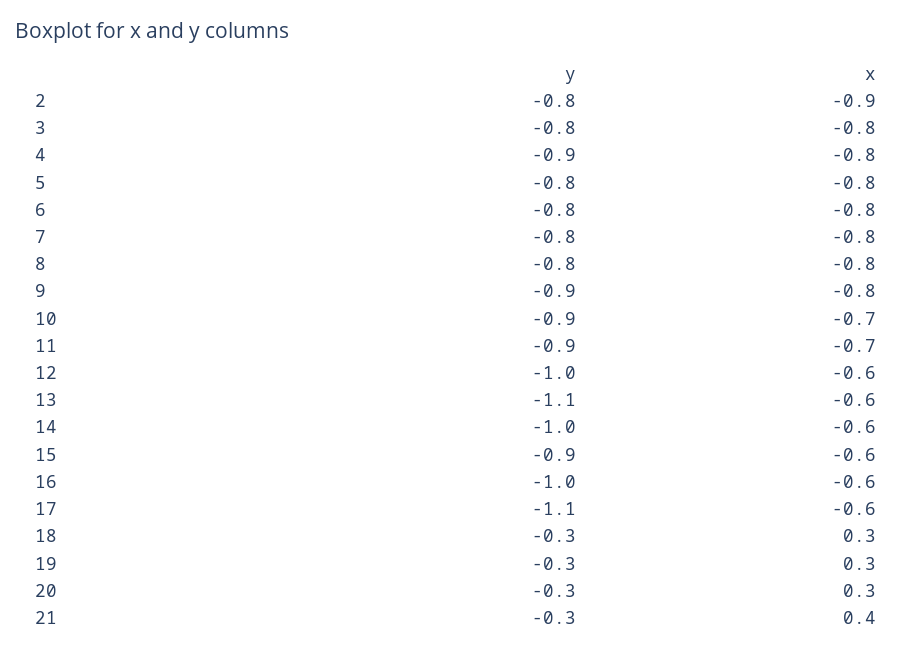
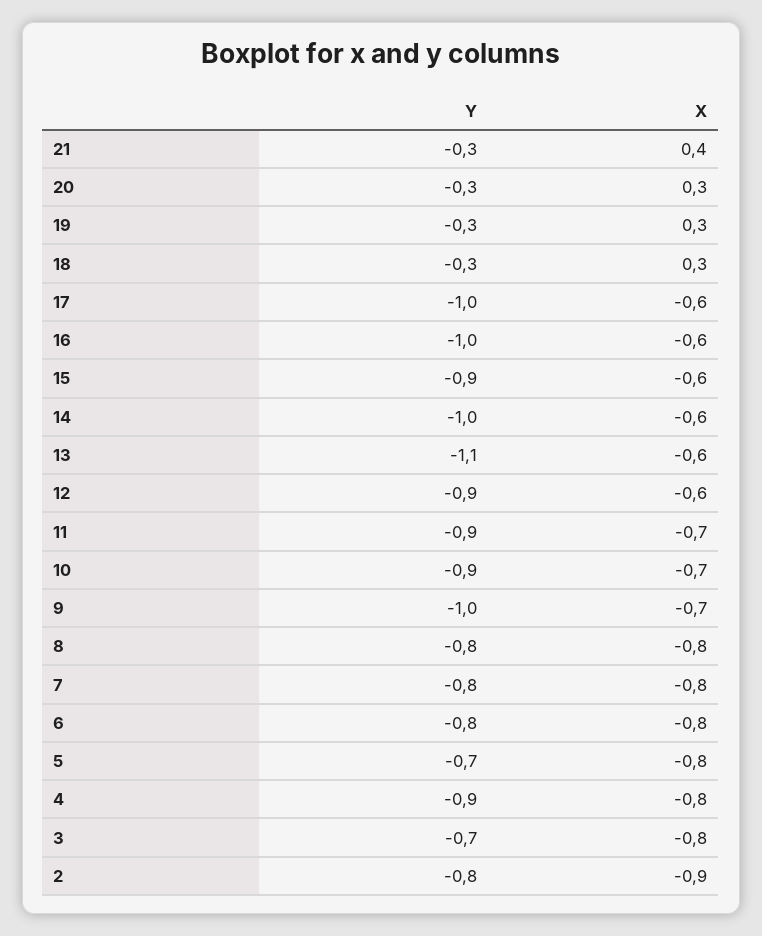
  {
    "y": {
      "2": -0.8,
-     "3": -0.8,
+     "3": -0.7,
      "4": -0.9,
-     "5": -0.8,
+     "5": -0.7,
      "6": -0.8,
      "7": -0.8,
      "8": -0.8,
-     "9": -0.9,
+     "9": -1,
      "10": -0.9,
      "11": -0.9,
-     "12": -1,
+     "12": -0.9,
      "13": -1.1,
      "14": -1,
      "15": -0.9,
      "16": -1,
-     "17": -1.1,
+     "17": -1,
      "18": -0.3,
      "19": -0.3,
      "20": -0.3,
      "21": -0.3
    },
    "x": {
      "2": -0.9,
      "3": -0.8,
      "4": -0.8,
      "5": -0.8,
      "6": -0.8,
      "7": -0.8,
      "8": -0.8,
-     "9": -0.8,
+     "9": -0.7,
      "10": -0.7,
      "11": -0.7,
      "12": -0.6,
      "13": -0.6,
      "14": -0.6,
      "15": -0.6,
      "16": -0.6,
      "17": -0.6,
      "18": 0.3,
      "19": 0.3,
      "20": 0.3,
      "21": 0.4
    }
  }

